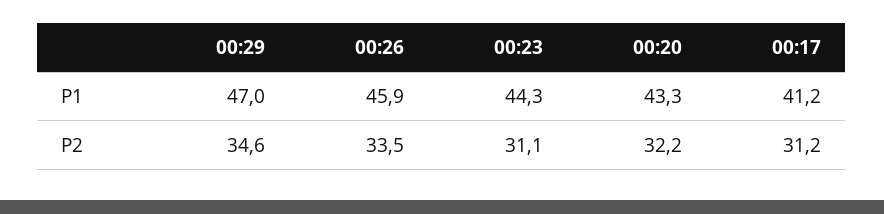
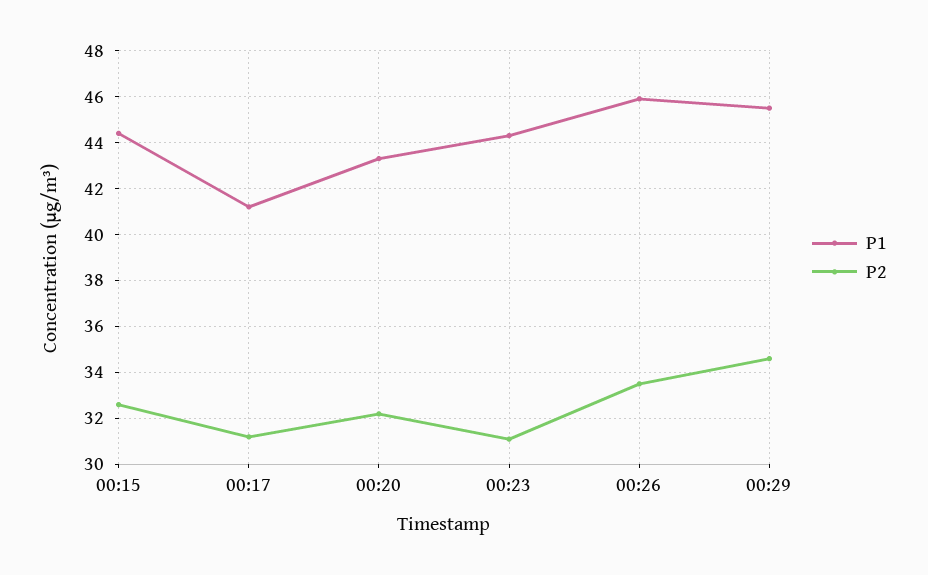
  {
    "P1": {
-     "00:29": 47,
+     "00:29": 45.5,
      "00:26": 45.9,
      "00:23": 44.3,
      "00:20": 43.3,
-     "00:17": 41.2
+     "00:17": 41.2,
+     "00:15": 44.5
    },
    "P2": {
      "00:29": 34.6,
      "00:26": 33.5,
      "00:23": 31.1,
      "00:20": 32.2,
-     "00:17": 31.2
+     "00:17": 31.2,
+     "00:15": 32.5
    }
  }

